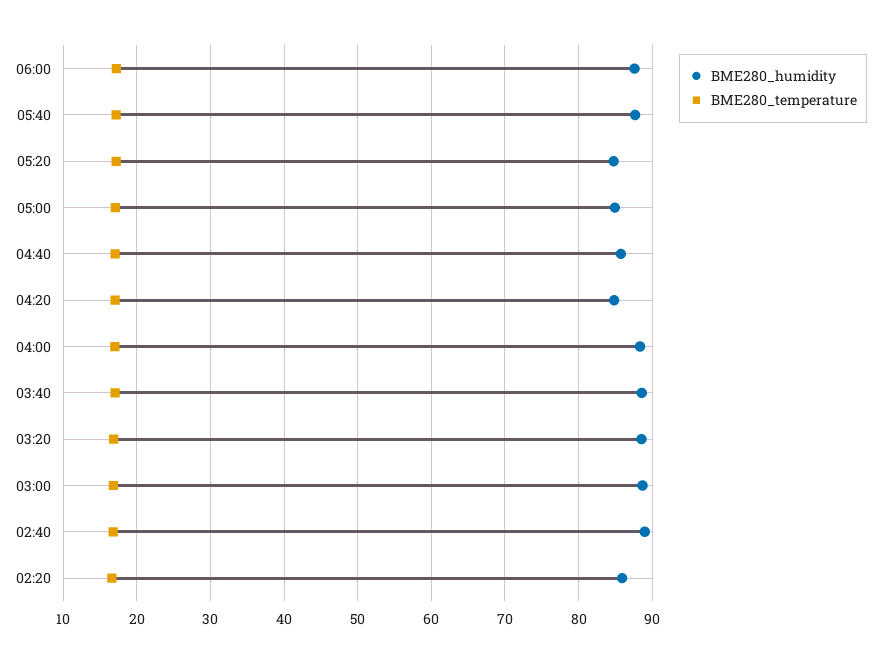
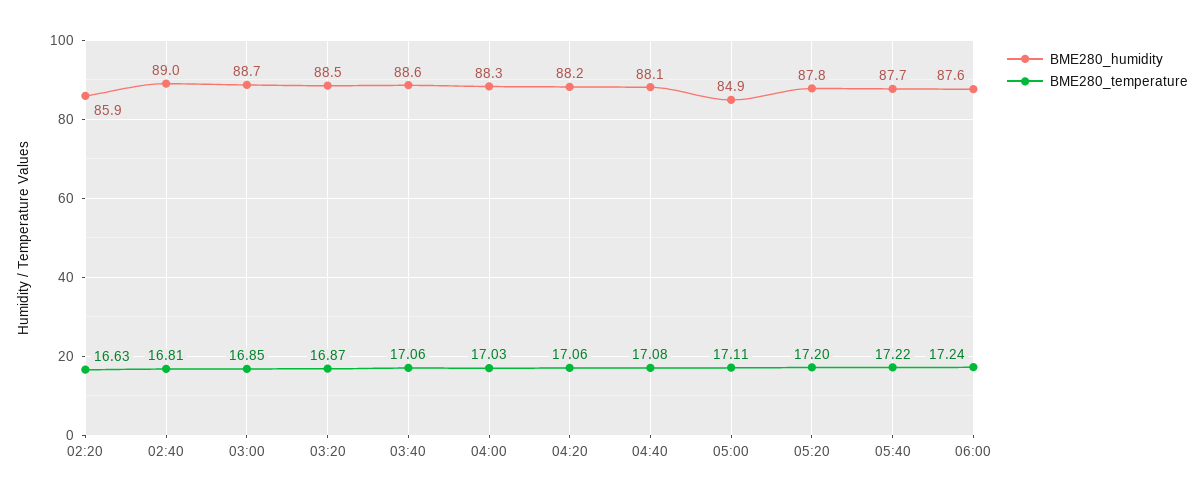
  {
    "BME280_humidity": {
      "06:00": 87.6,
      "05:40": 87.7,
-     "05:20": 85,
+     "05:20": 87.8,
      "05:00": 84.9,
-     "04:40": 86,
+     "04:40": 88.1,
-     "04:20": 85,
+     "04:20": 88.2,
      "04:00": 88.3,
      "03:40": 88.6,
      "03:20": 88.5,
      "03:00": 88.7,
      "02:40": 89,
      "02:20": 85.9
    },
    "BME280_temperature": {
      "06:00": 17.24,
      "05:40": 17.22,
      "05:20": 17.2,
      "05:00": 17.11,
      "04:40": 17.08,
      "04:20": 17.06,
      "04:00": 17.03,
      "03:40": 17.06,
      "03:20": 16.87,
      "03:00": 16.85,
      "02:40": 16.81,
      "02:20": 16.63
    }
  }

